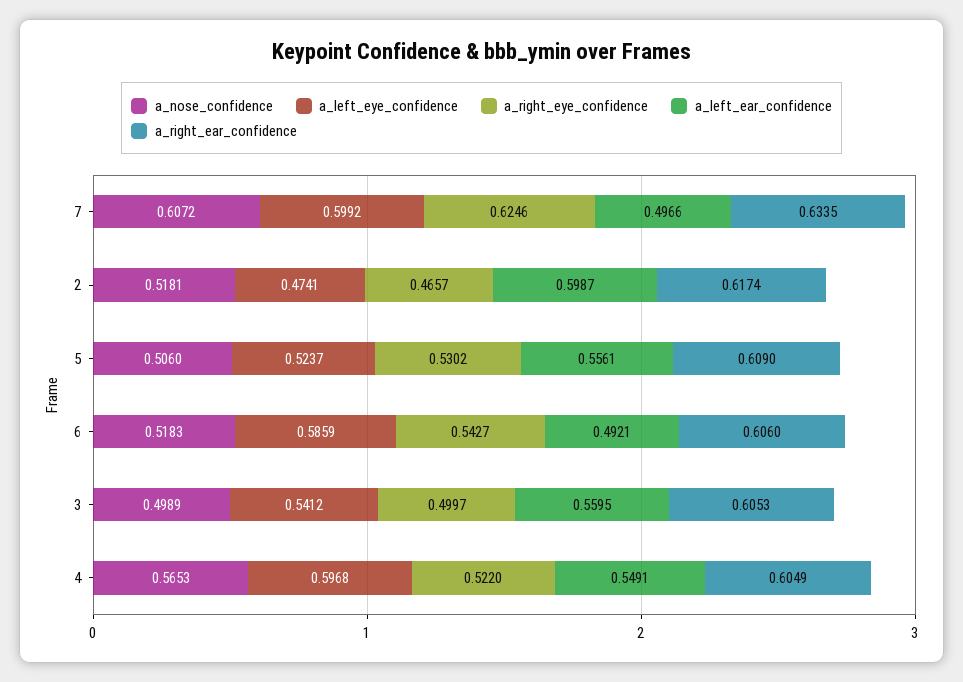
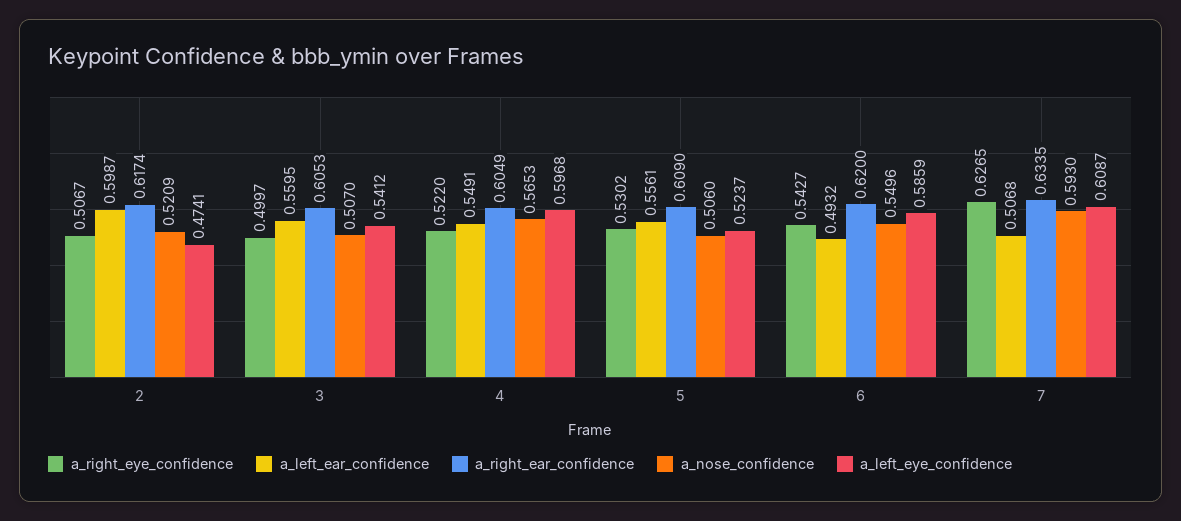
  {
    "a_nose_confidence": {
-     "7": 0.6072,
+     "7": 0.593,
-     "2": 0.5181,
+     "2": 0.5209,
      "5": 0.506,
-     "6": 0.5183,
+     "6": 0.5496,
-     "3": 0.4989,
+     "3": 0.507,
      "4": 0.5653
    },
    "a_left_eye_confidence": {
-     "7": 0.5992,
+     "7": 0.6087,
      "2": 0.4741,
      "5": 0.5237,
      "6": 0.5859,
      "3": 0.5412,
      "4": 0.5968
    },
    "a_right_eye_confidence": {
-     "7": 0.6246,
+     "7": 0.6265,
-     "2": 0.4657,
+     "2": 0.5067,
      "5": 0.5302,
      "6": 0.5427,
      "3": 0.4997,
      "4": 0.522
    },
    "a_left_ear_confidence": {
-     "7": 0.4966,
+     "7": 0.5068,
      "2": 0.5987,
      "5": 0.5561,
-     "6": 0.4921,
+     "6": 0.4932,
      "3": 0.5595,
      "4": 0.5491
    },
    "a_right_ear_confidence": {
      "7": 0.6335,
      "2": 0.6174,
      "5": 0.609,
-     "6": 0.606,
+     "6": 0.62,
      "3": 0.6053,
      "4": 0.6049
    }
  }

